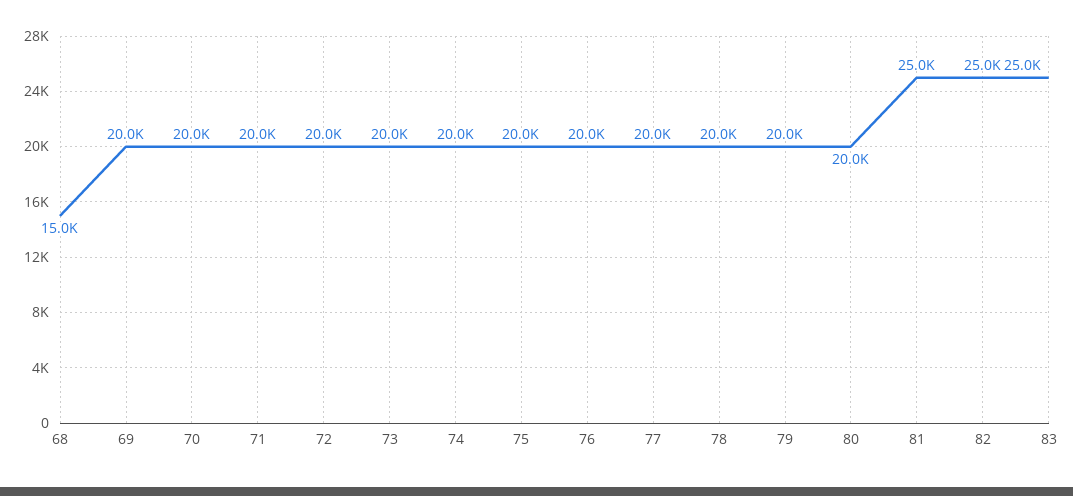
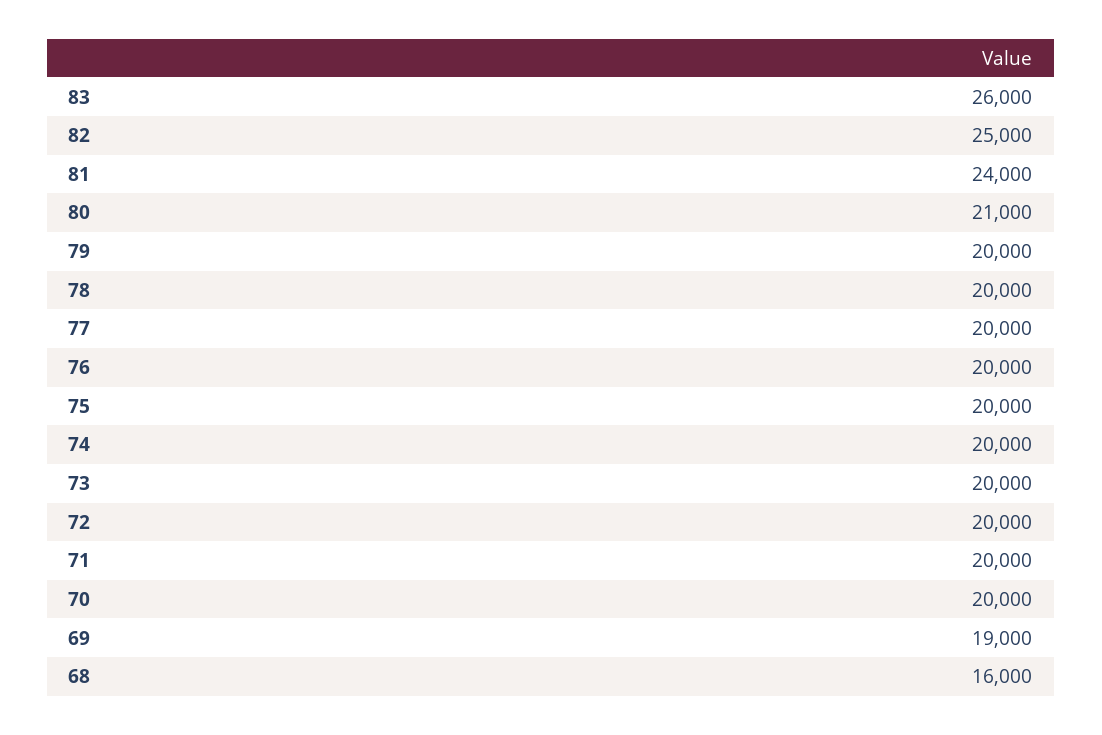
  {
-   "68": 15000,
+   "68": 16000,
-   "69": 20000,
+   "69": 19000,
    "70": 20000,
    "71": 20000,
    "72": 20000,
    "73": 20000,
    "74": 20000,
    "75": 20000,
    "76": 20000,
    "77": 20000,
    "78": 20000,
    "79": 20000,
-   "80": 20000,
+   "80": 21000,
-   "81": 25000,
+   "81": 24000,
    "82": 25000,
-   "83": 25000
+   "83": 26000
  }

